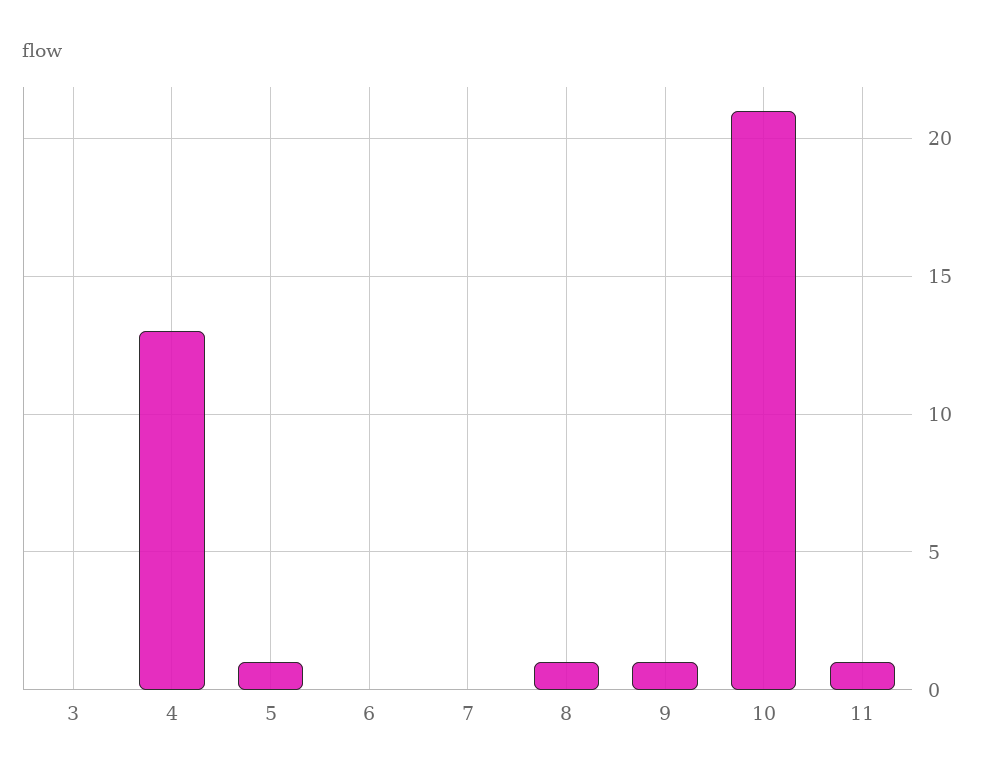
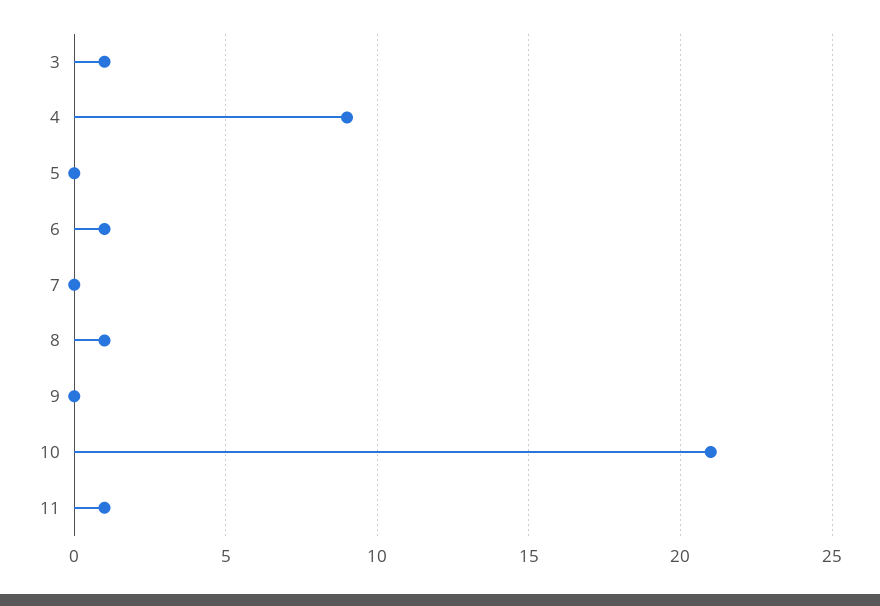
  {
-   "3": 0,
+   "3": 1,
-   "4": 13,
+   "4": 9,
-   "5": 1,
+   "5": 0,
-   "6": 0,
+   "6": 1,
    "7": 0,
    "8": 1,
-   "9": 1,
+   "9": 0,
    "10": 21,
    "11": 1
  }

